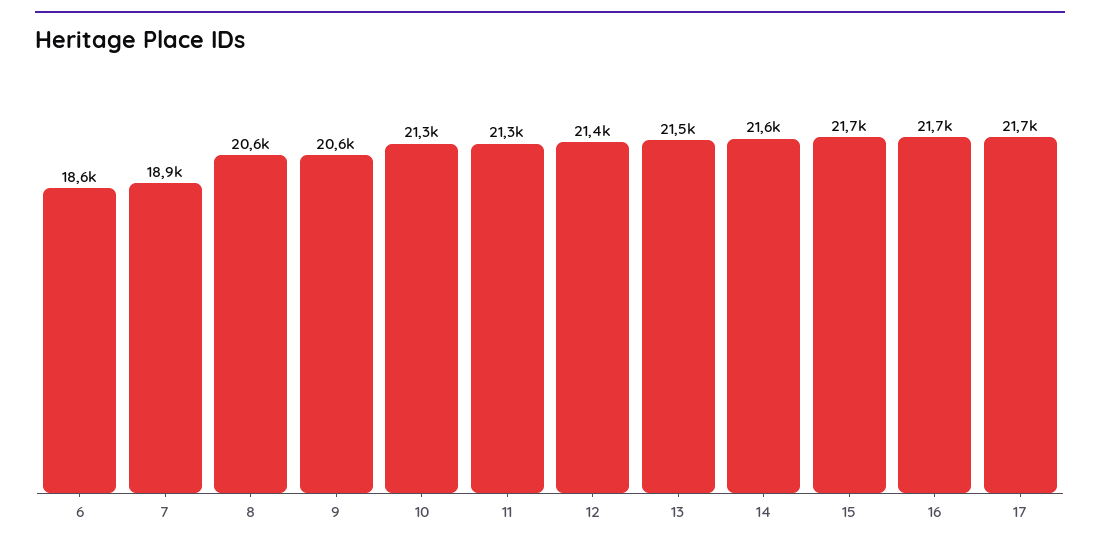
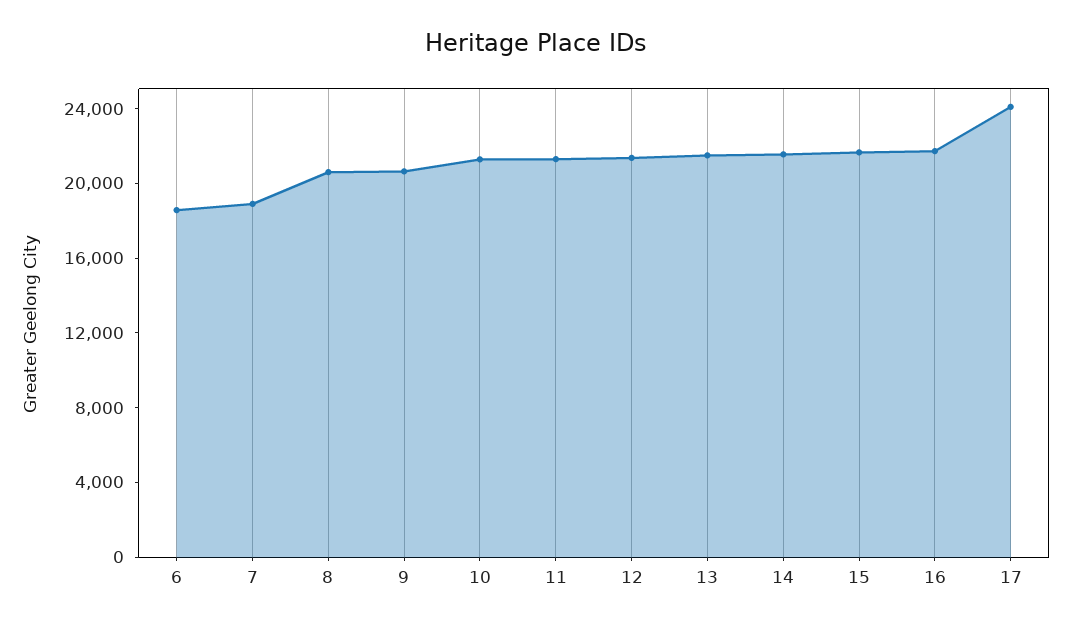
  {
    "6": 18600,
    "7": 18900,
    "8": 20600,
    "9": 20600,
    "10": 21300,
    "11": 21300,
    "12": 21400,
    "13": 21500,
    "14": 21600,
    "15": 21700,
    "16": 21700,
-   "17": 21700
+   "17": 24000
  }

